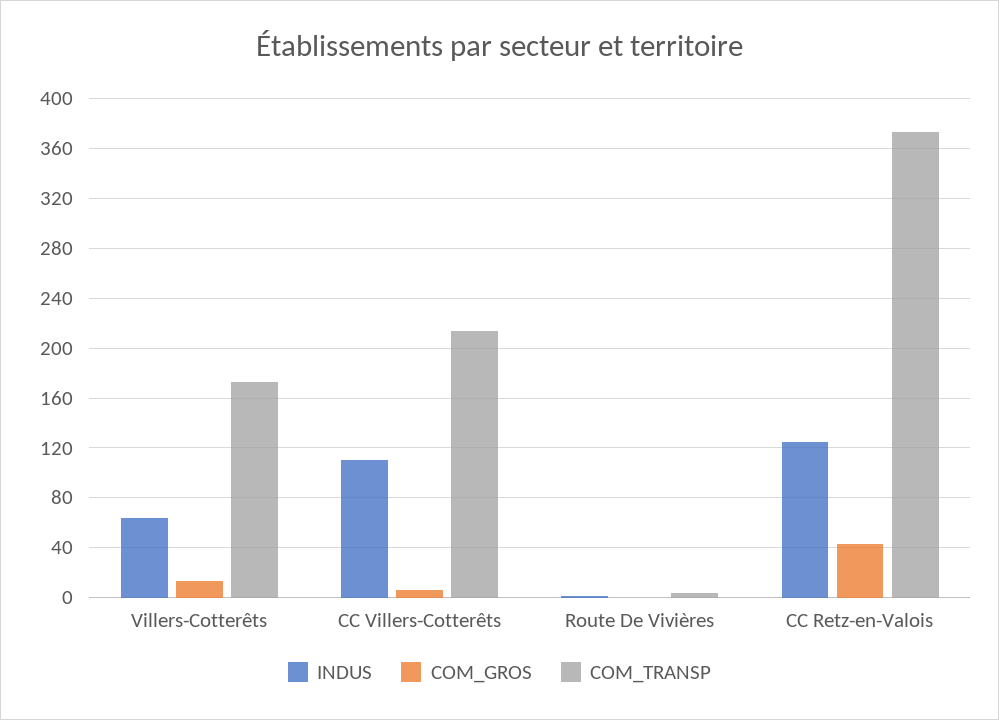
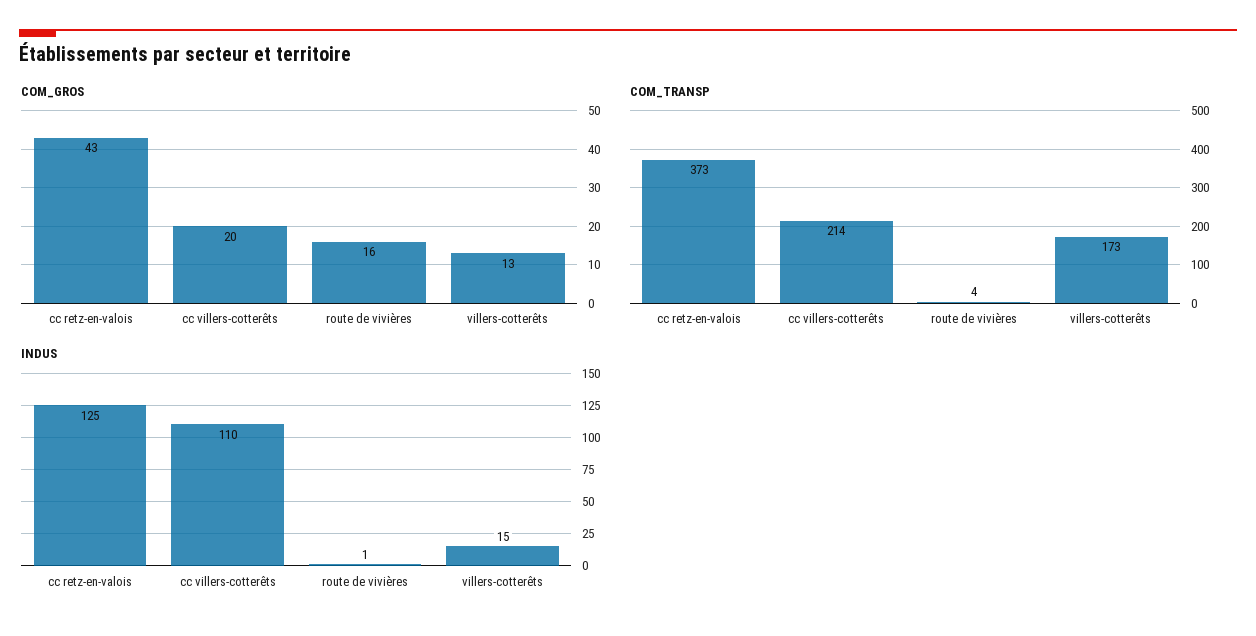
  {
    "INDUS": {
-     "Villers-Cotterêts": 65,
+     "Villers-Cotterêts": 15,
      "CC Villers-Cotterêts": 110,
      "Route De Vivières": 1,
      "CC Retz-en-Valois": 125
    },
    "COM_GROS": {
      "Villers-Cotterêts": 13,
-     "CC Villers-Cotterêts": 5,
+     "CC Villers-Cotterêts": 20,
-     "Route De Vivières": 0,
+     "Route De Vivières": 16,
      "CC Retz-en-Valois": 43
    },
    "COM_TRANSP": {
      "Villers-Cotterêts": 173,
      "CC Villers-Cotterêts": 214,
      "Route De Vivières": 4,
      "CC Retz-en-Valois": 373
    }
  }

